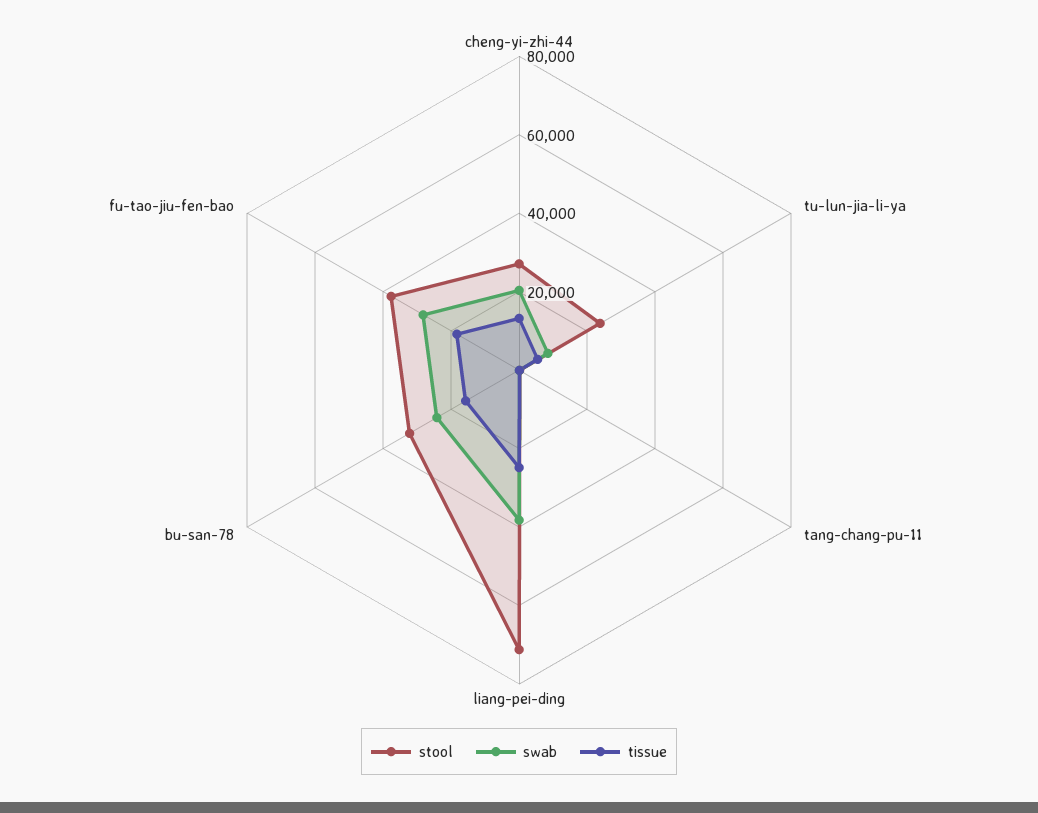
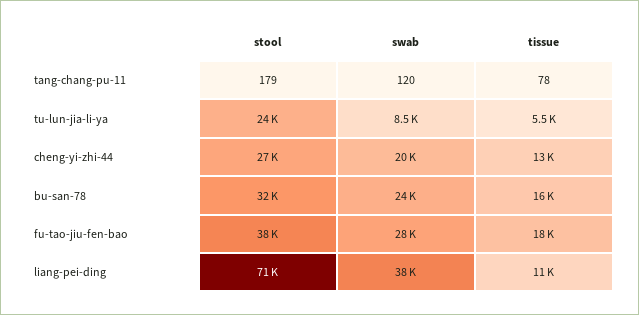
  {
    "stool": {
      "cheng-yi-zhi-44": 27000,
      "tu-lun-jia-li-ya": 24000,
      "tang-chang-pu-11": 179,
      "liang-pei-ding": 71000,
      "bu-san-78": 32000,
      "fu-tao-jiu-fen-bao": 38000
    },
    "swab": {
      "cheng-yi-zhi-44": 20000,
      "tu-lun-jia-li-ya": 8500,
      "tang-chang-pu-11": 120,
      "liang-pei-ding": 38000,
      "bu-san-78": 24000,
      "fu-tao-jiu-fen-bao": 28000
    },
    "tissue": {
      "cheng-yi-zhi-44": 13000,
      "tu-lun-jia-li-ya": 5500,
      "tang-chang-pu-11": 78,
-     "liang-pei-ding": 25000,
+     "liang-pei-ding": 11000,
      "bu-san-78": 16000,
      "fu-tao-jiu-fen-bao": 18000
    }
  }

